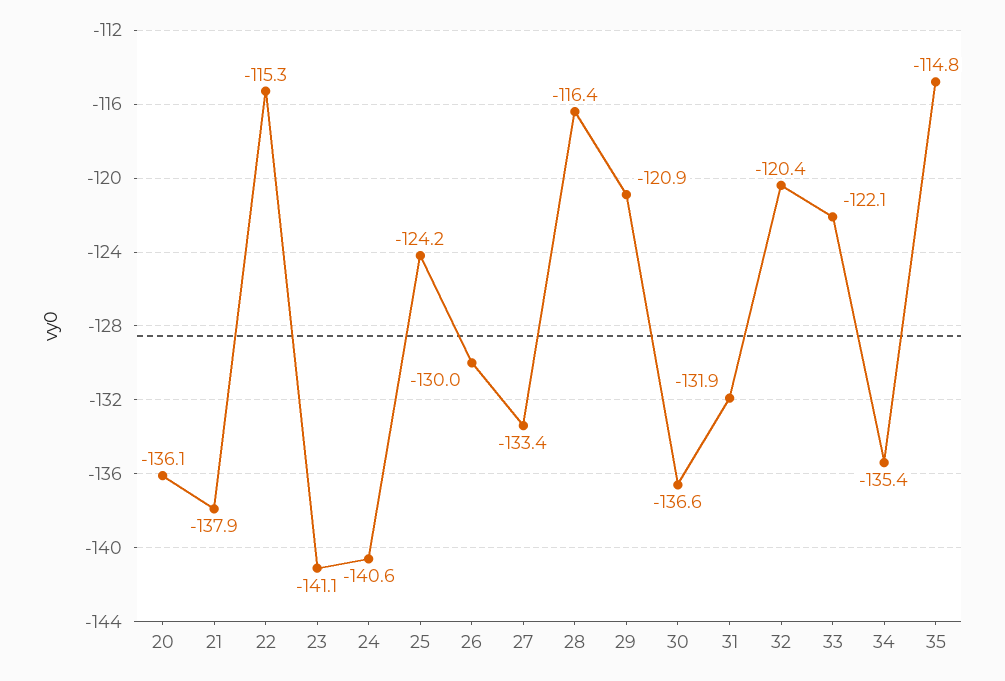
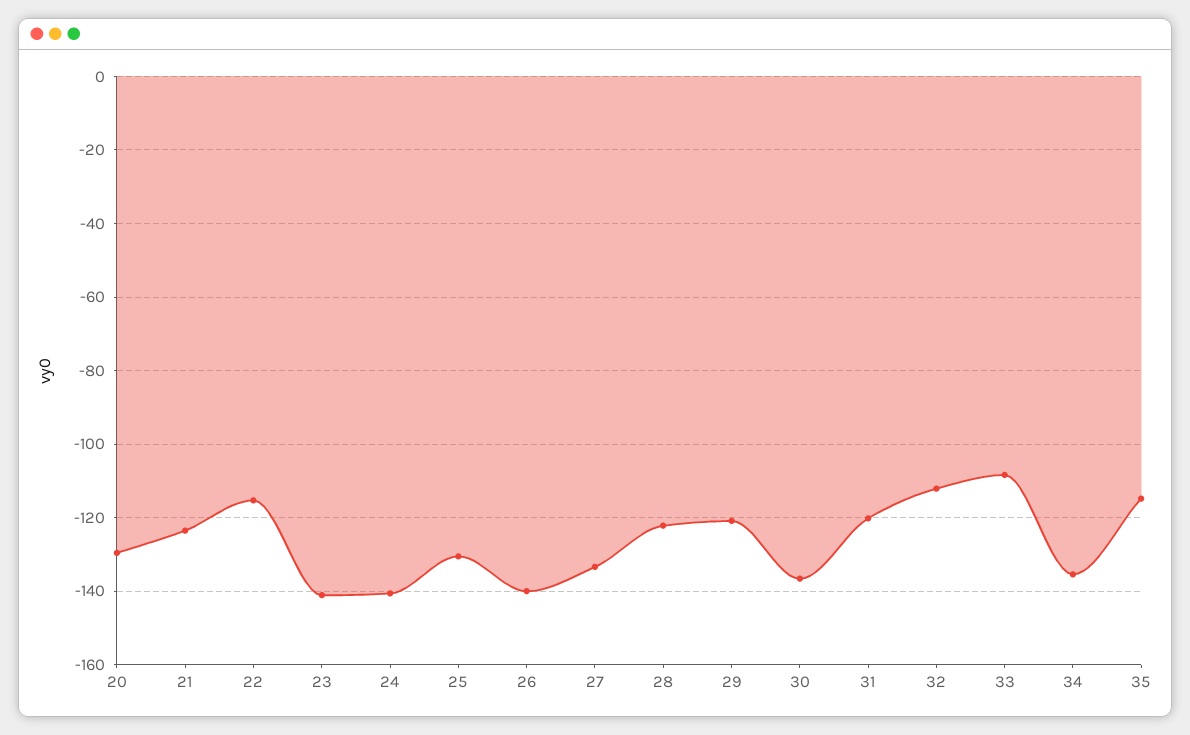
  {
-   "20": -136.1,
+   "20": -130,
-   "21": -137.9,
+   "21": -124,
    "22": -115.3,
    "23": -141.1,
    "24": -140.6,
-   "25": -124.2,
+   "25": -130,
-   "26": -130,
+   "26": -140,
    "27": -133.4,
-   "28": -116.4,
+   "28": -122,
    "29": -120.9,
    "30": -136.6,
-   "31": -131.9,
+   "31": -120,
-   "32": -120.4,
+   "32": -112,
-   "33": -122.1,
+   "33": -108,
    "34": -135.4,
    "35": -114.8
  }

